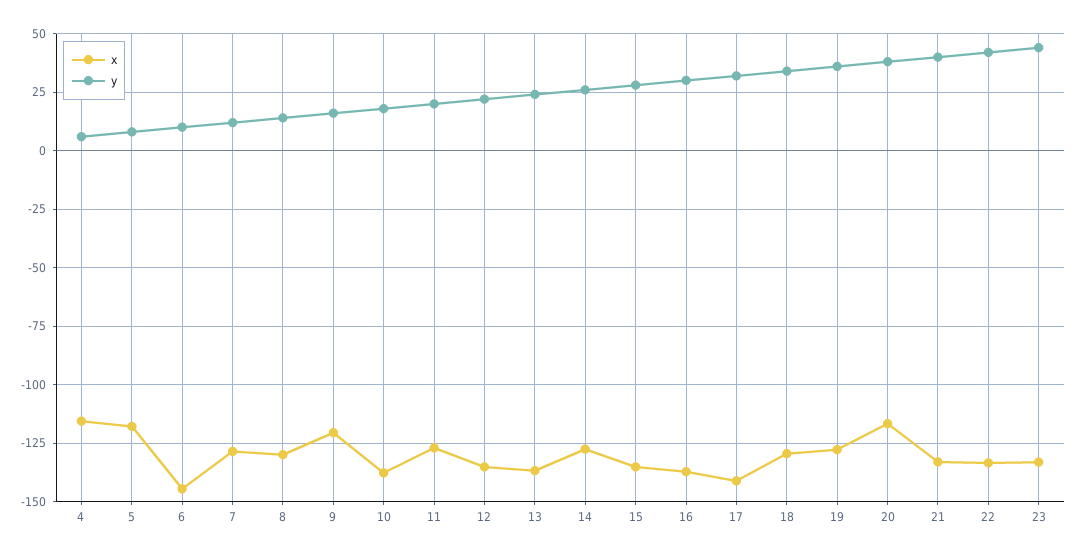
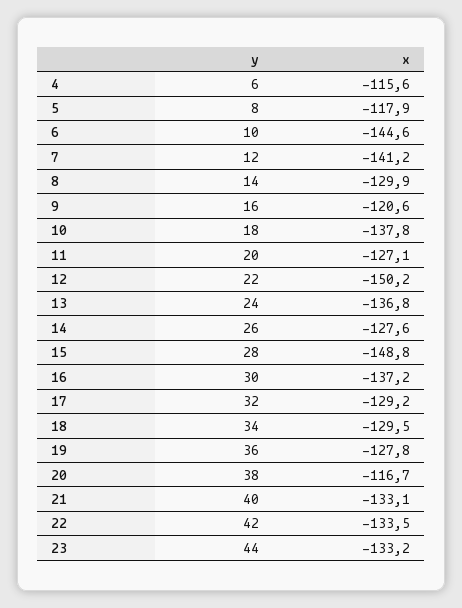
  {
    "x": {
      "4": -115.6,
      "5": -117.9,
      "6": -144.6,
-     "7": -130,
+     "7": -141.2,
      "8": -129.9,
      "9": -120.6,
      "10": -137.8,
      "11": -127.1,
-     "12": -135,
+     "12": -150.2,
      "13": -136.8,
      "14": -127.6,
-     "15": -135,
+     "15": -148.8,
      "16": -137.2,
-     "17": -140,
+     "17": -129.2,
      "18": -129.5,
      "19": -127.8,
      "20": -116.7,
      "21": -133.1,
      "22": -133.5,
      "23": -133.2
    },
    "y": {
      "4": 6,
      "5": 8,
      "6": 10,
      "7": 12,
      "8": 14,
      "9": 16,
      "10": 18,
      "11": 20,
      "12": 22,
      "13": 24,
      "14": 26,
      "15": 28,
      "16": 30,
      "17": 32,
      "18": 34,
      "19": 36,
      "20": 38,
      "21": 40,
      "22": 42,
      "23": 44
    }
  }

